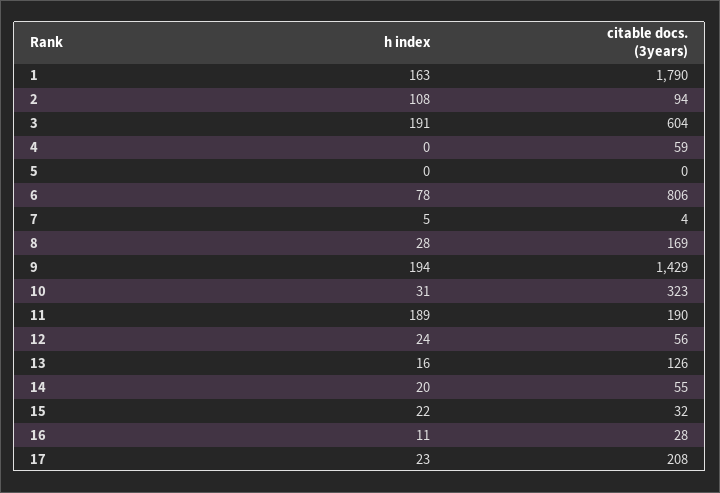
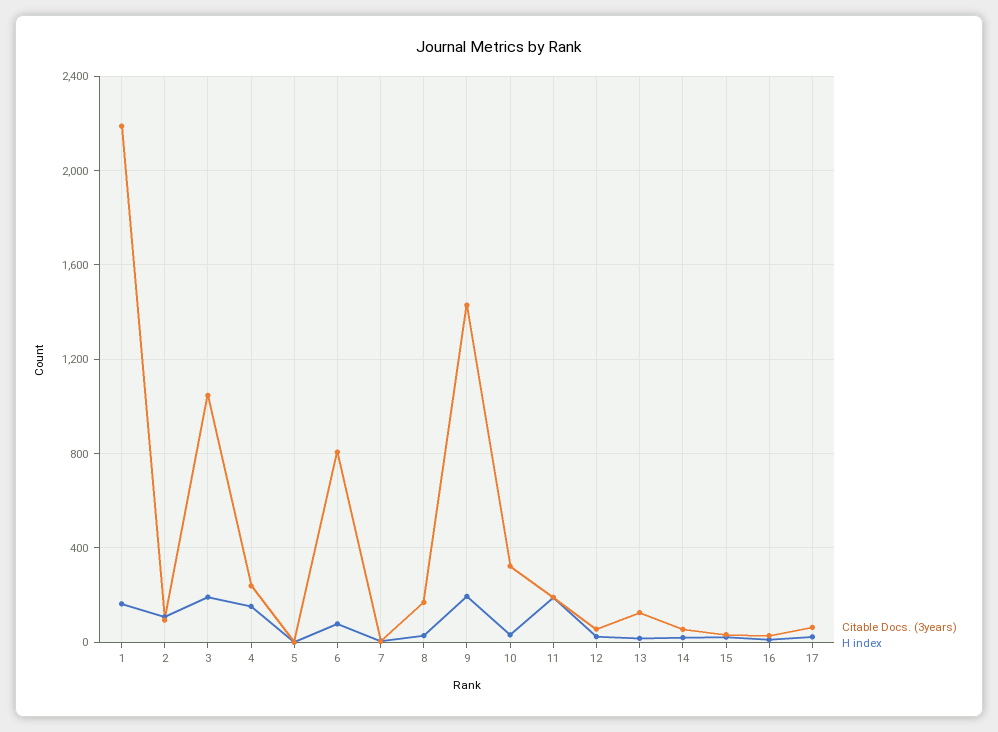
  {
    "h index": {
      "1": 163,
      "2": 108,
      "3": 191,
-     "4": 0,
+     "4": 150,
      "5": 0,
      "6": 78,
      "7": 5,
      "8": 28,
      "9": 194,
      "10": 31,
      "11": 189,
      "12": 24,
      "13": 16,
      "14": 20,
      "15": 22,
      "16": 11,
      "17": 23
    },
    "citable docs. (3years)": {
-     "1": 1790,
+     "1": 2200,
      "2": 94,
-     "3": 604,
+     "3": 1050,
-     "4": 59,
+     "4": 250,
      "5": 0,
      "6": 806,
      "7": 4,
      "8": 169,
      "9": 1429,
      "10": 323,
      "11": 190,
      "12": 56,
      "13": 126,
      "14": 55,
      "15": 32,
      "16": 28,
-     "17": 208
+     "17": 50
    }
  }

